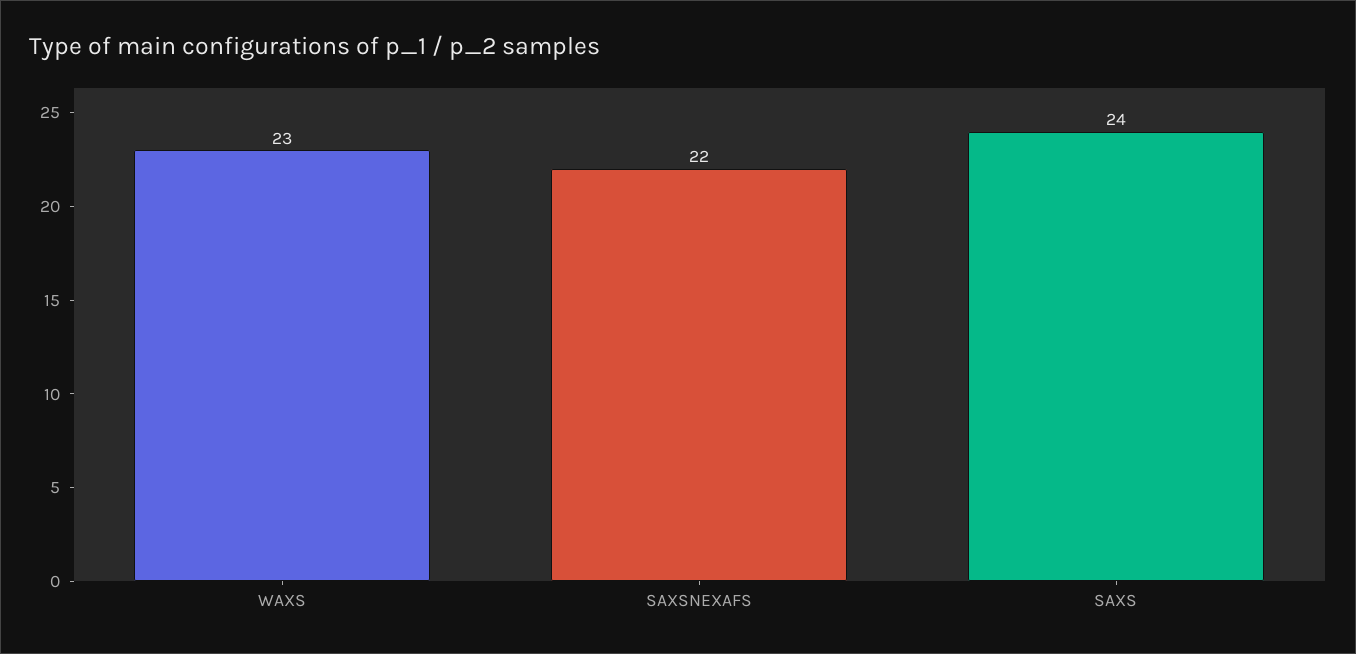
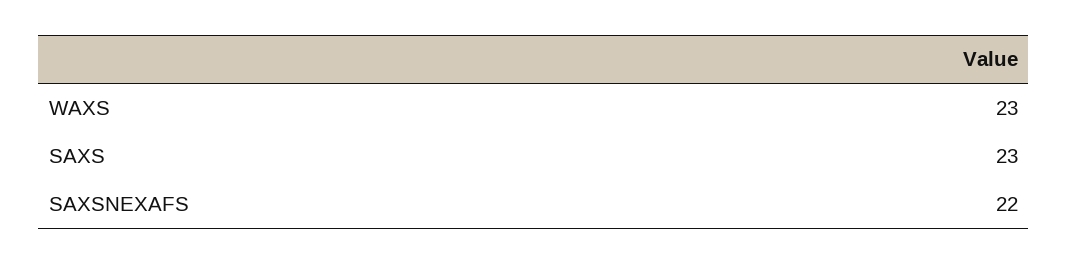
  {
    "WAXS": 23,
    "SAXSNEXAFS": 22,
-   "SAXS": 24
+   "SAXS": 23
  }

